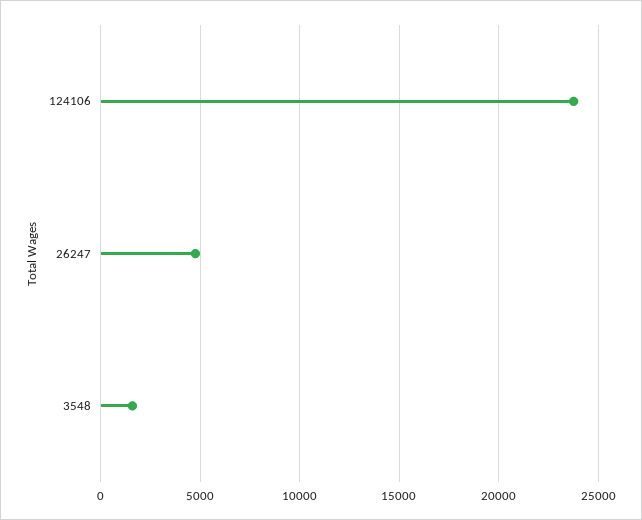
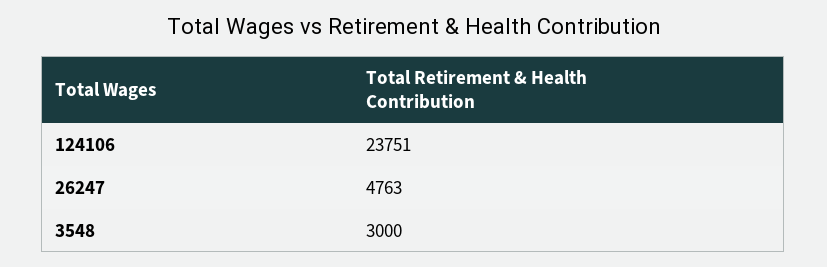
  {
    "124106": 23751,
    "26247": 4763,
-   "3548": 1500
+   "3548": 3000
  }

